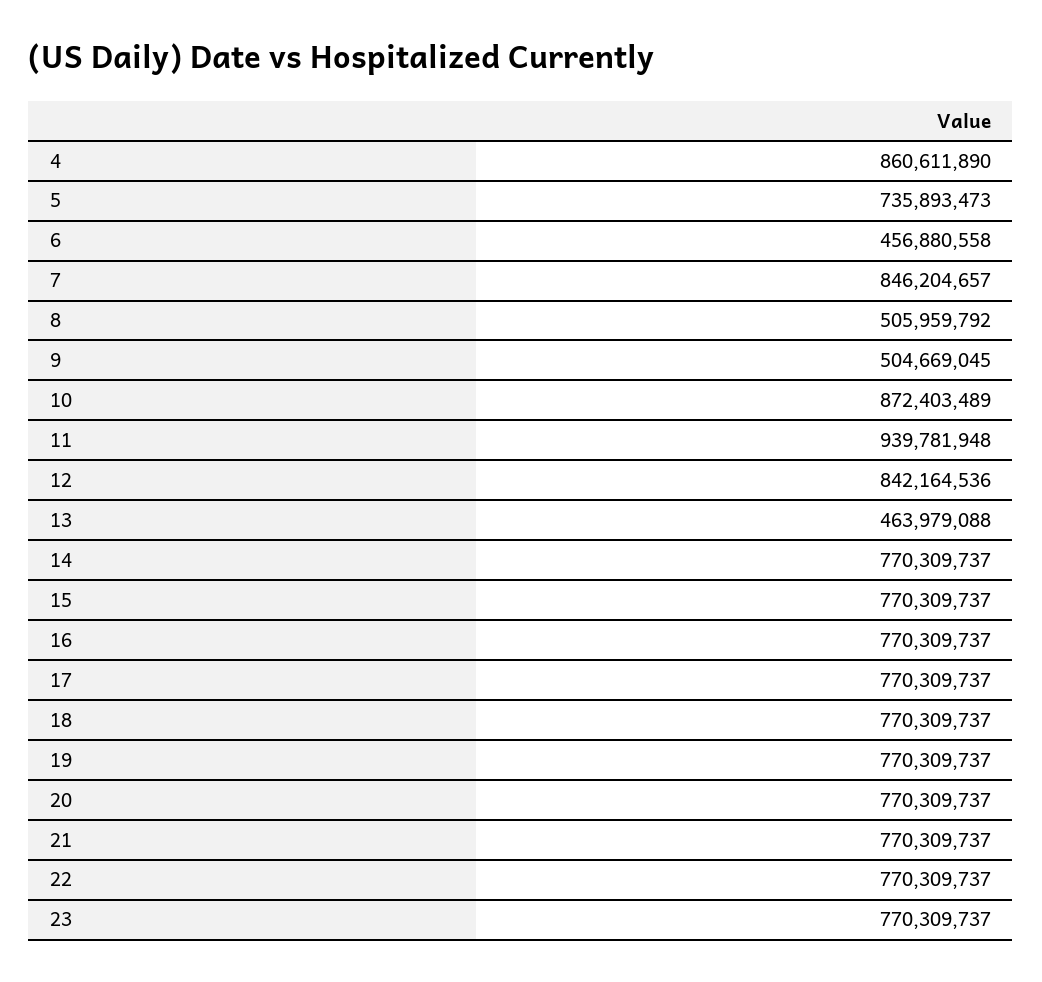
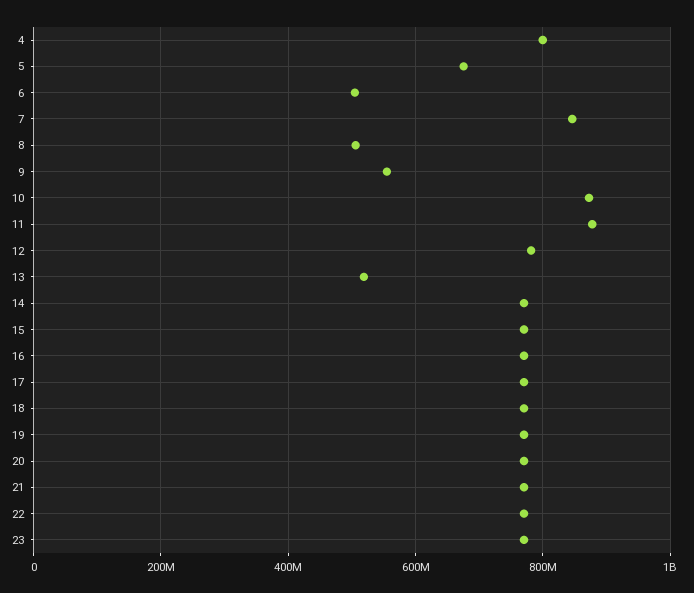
  {
-   "4": 860611890,
+   "4": 800000000,
-   "5": 735893473,
+   "5": 680000000,
-   "6": 456880558,
+   "6": 500000000,
    "7": 846204657,
    "8": 505959792,
-   "9": 504669045,
+   "9": 560000000,
    "10": 872403489,
-   "11": 939781948,
+   "11": 880000000,
-   "12": 842164536,
+   "12": 780000000,
-   "13": 463979088,
+   "13": 520000000,
    "14": 770309737,
    "15": 770309737,
    "16": 770309737,
    "17": 770309737,
    "18": 770309737,
    "19": 770309737,
    "20": 770309737,
    "21": 770309737,
    "22": 770309737,
    "23": 770309737
  }

